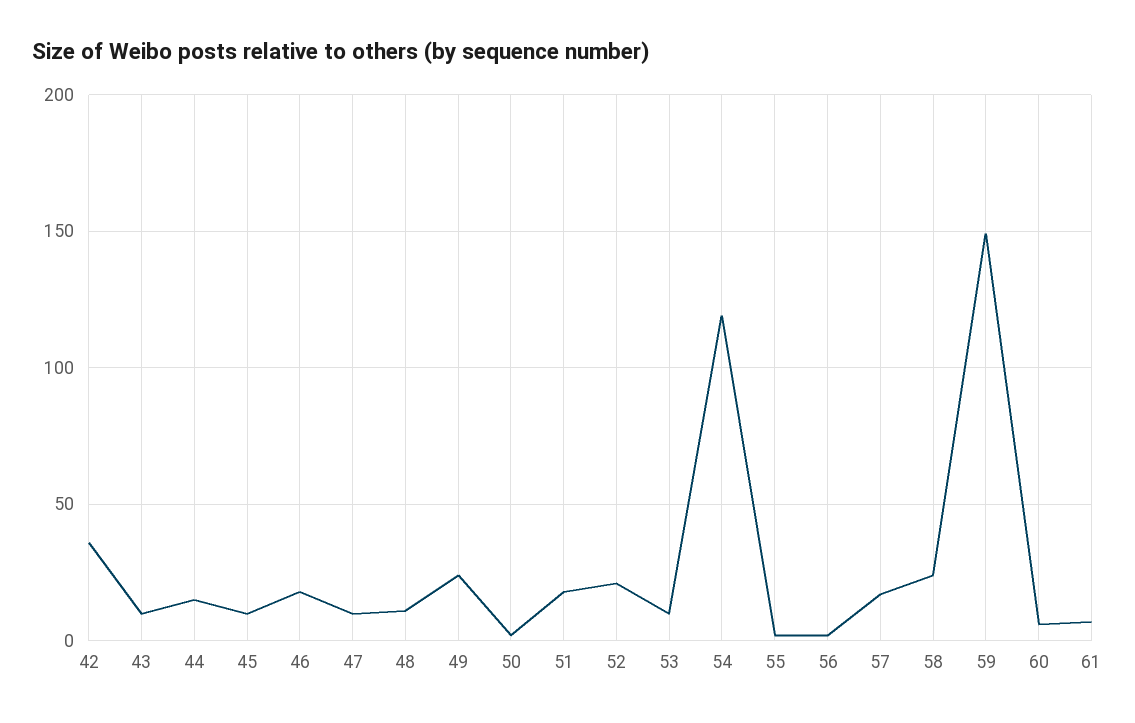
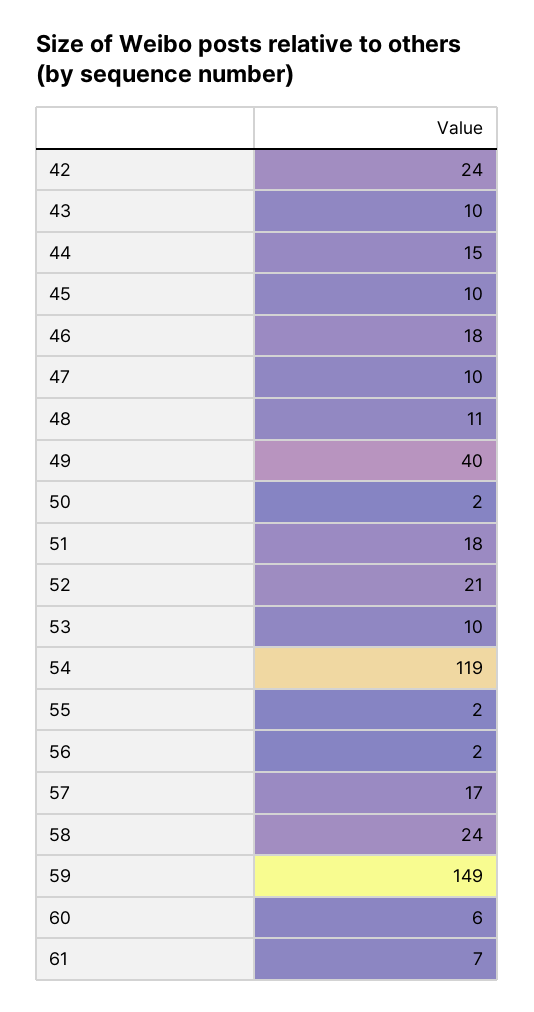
  {
-   "42": 35,
+   "42": 24,
    "43": 10,
    "44": 15,
    "45": 10,
    "46": 18,
    "47": 10,
    "48": 11,
-   "49": 25,
+   "49": 40,
    "50": 2,
    "51": 18,
    "52": 21,
    "53": 10,
    "54": 119,
    "55": 2,
    "56": 2,
    "57": 17,
    "58": 24,
    "59": 149,
    "60": 6,
    "61": 7
  }

